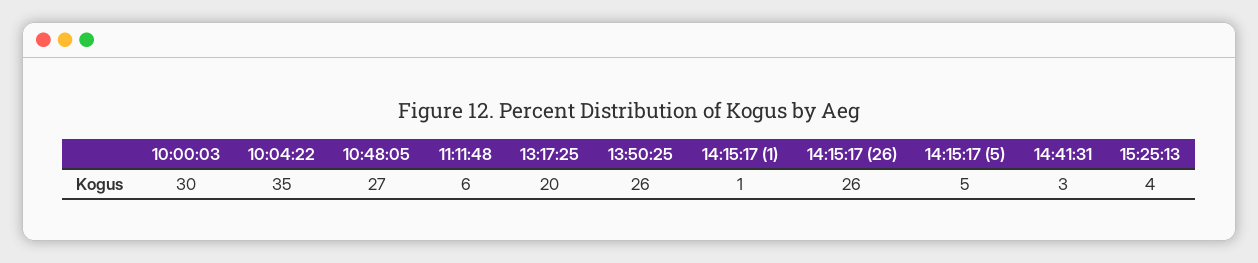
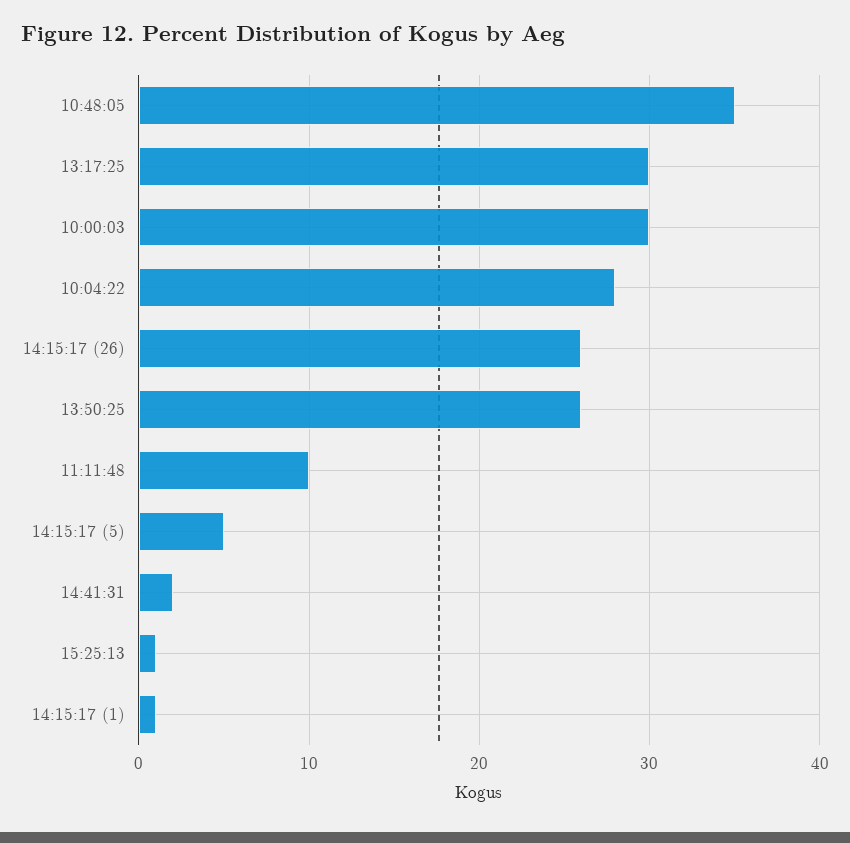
  {
    "10:00:03": 30,
-   "10:04:22": 35,
+   "10:04:22": 28,
-   "10:48:05": 27,
+   "10:48:05": 35,
-   "11:11:48": 6,
+   "11:11:48": 10,
-   "13:17:25": 20,
+   "13:17:25": 30,
    "13:50:25": 26,
    "14:15:17 (1)": 1,
    "14:15:17 (26)": 26,
    "14:15:17 (5)": 5,
-   "14:41:31": 3,
+   "14:41:31": 2,
-   "15:25:13": 4
+   "15:25:13": 1
  }

